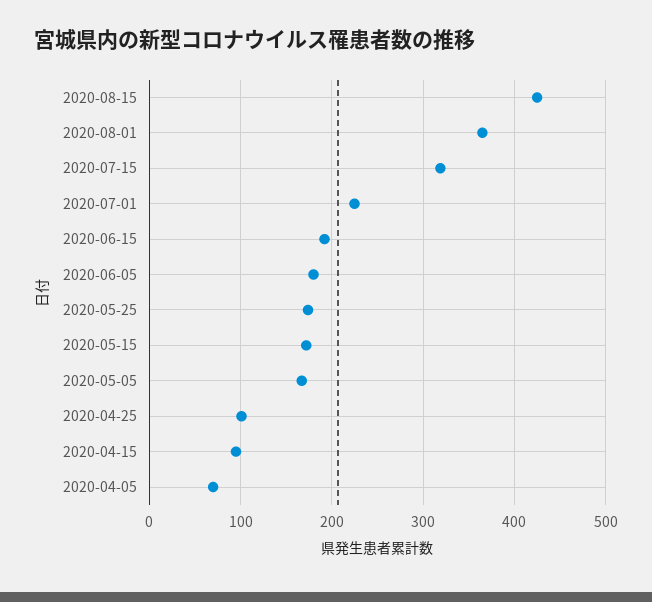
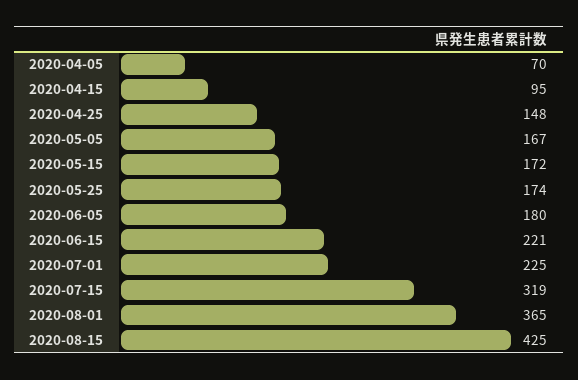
  {
    "2020-08-15": 425,
    "2020-08-01": 365,
    "2020-07-15": 319,
    "2020-07-01": 225,
-   "2020-06-15": 190,
+   "2020-06-15": 221,
    "2020-06-05": 180,
    "2020-05-25": 174,
    "2020-05-15": 172,
    "2020-05-05": 167,
-   "2020-04-25": 100,
+   "2020-04-25": 148,
    "2020-04-15": 95,
    "2020-04-05": 70
  }

